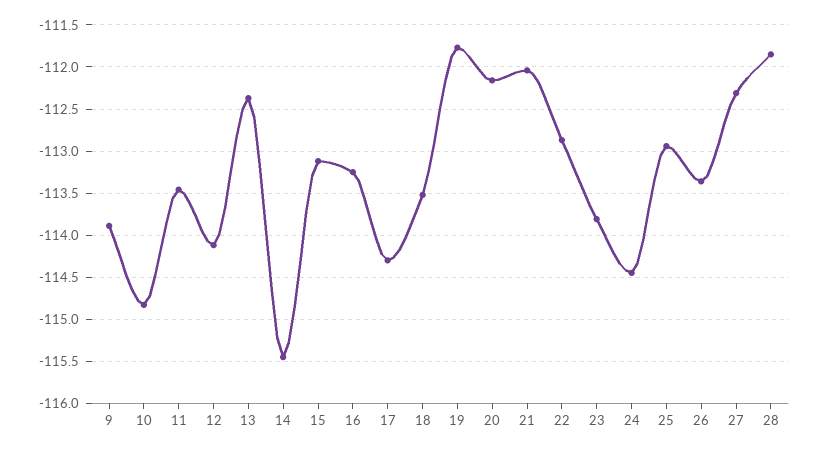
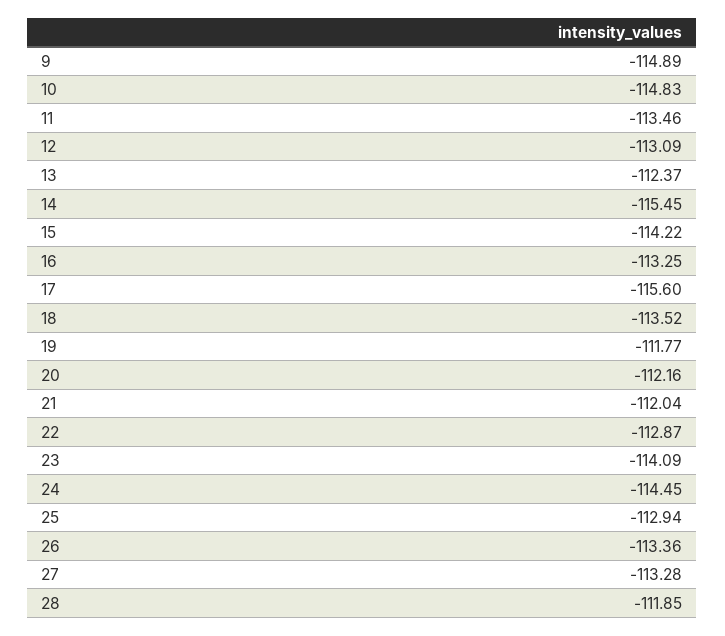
  {
-   "9": -113.9,
+   "9": -114.89,
    "10": -114.83,
    "11": -113.46,
-   "12": -114.1,
+   "12": -113.09,
    "13": -112.37,
    "14": -115.45,
-   "15": -113.1,
+   "15": -114.22,
    "16": -113.25,
-   "17": -114.3,
+   "17": -115.6,
    "18": -113.52,
    "19": -111.77,
    "20": -112.16,
    "21": -112.04,
    "22": -112.87,
-   "23": -113.8,
+   "23": -114.09,
    "24": -114.45,
    "25": -112.94,
    "26": -113.36,
-   "27": -112.3,
+   "27": -113.28,
    "28": -111.85
  }

